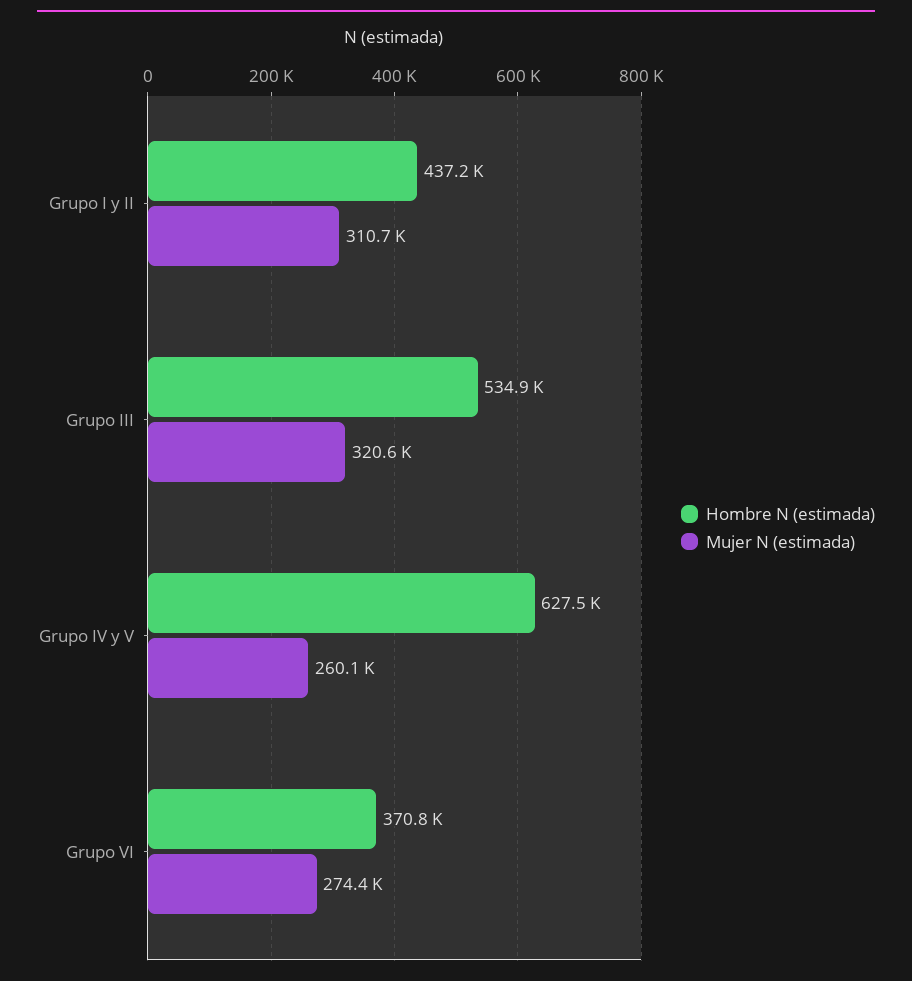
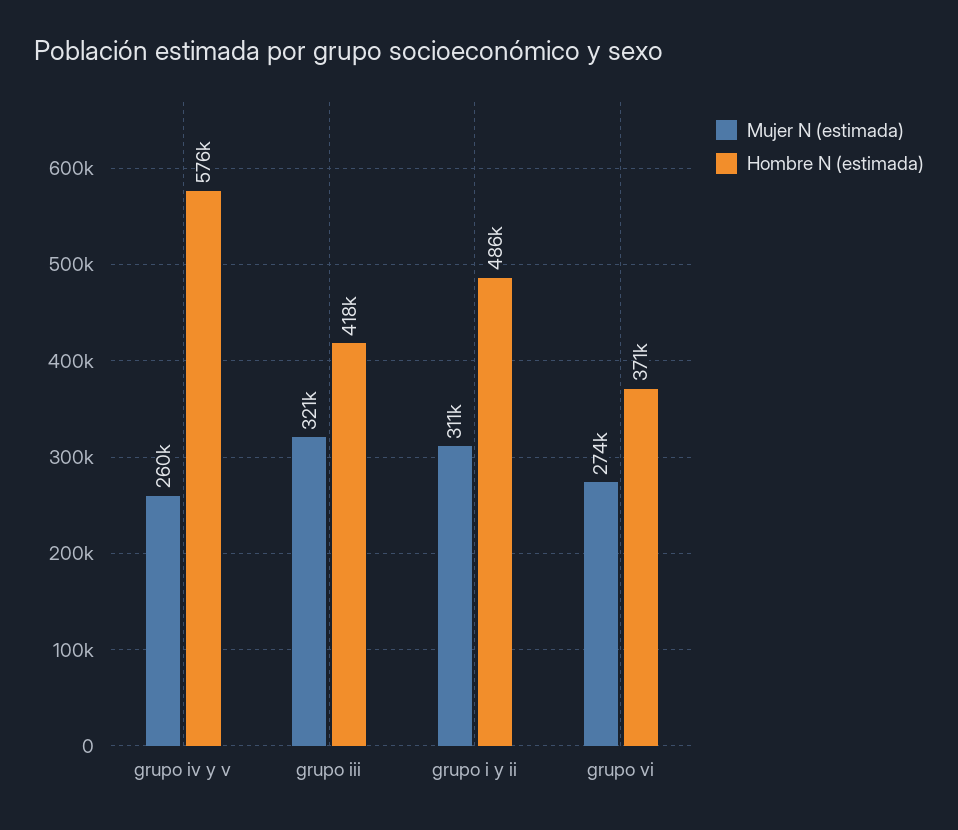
  {
    "Hombre N (estimada)": {
-     "Grupo I y II": 437200,
+     "Grupo I y II": 486000,
-     "Grupo III": 534900,
+     "Grupo III": 418000,
-     "Grupo IV y V": 627500,
+     "Grupo IV y V": 576000,
      "Grupo VI": 370800
    },
    "Mujer N (estimada)": {
      "Grupo I y II": 310700,
      "Grupo III": 320600,
      "Grupo IV y V": 260100,
      "Grupo VI": 274400
    }
  }

